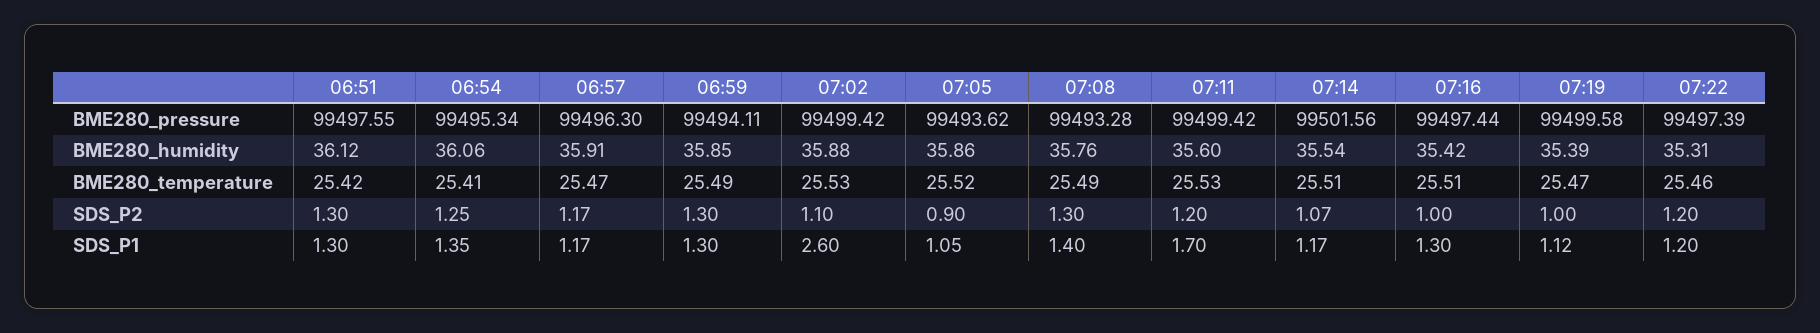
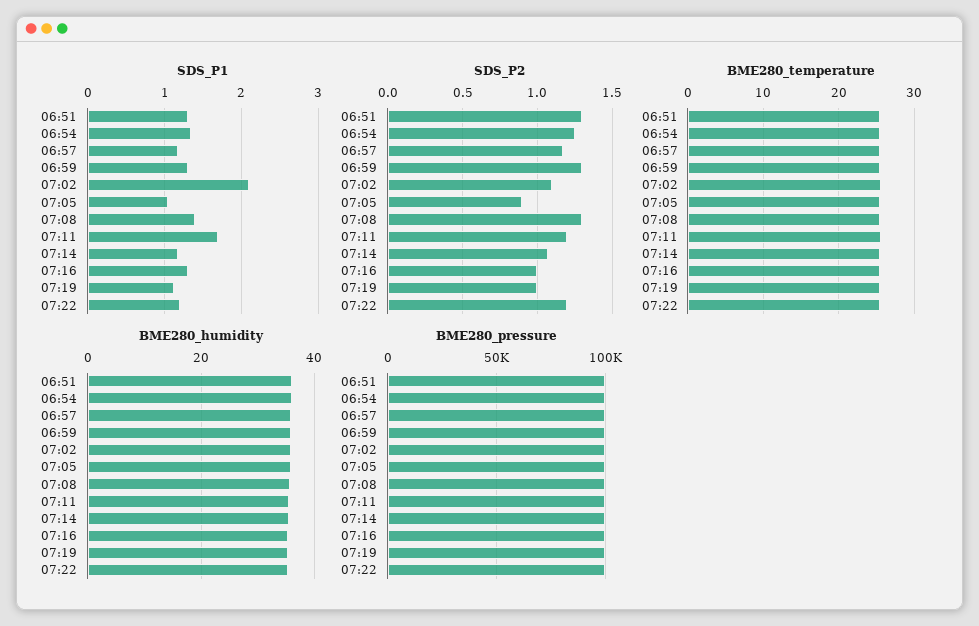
  {
    "BME280_pressure": {
      "06:51": 99497.55,
      "06:54": 99495.34,
      "06:57": 99496.3,
      "06:59": 99494.11,
      "07:02": 99499.42,
      "07:05": 99493.62,
      "07:08": 99493.28,
      "07:11": 99499.42,
      "07:14": 99501.56,
      "07:16": 99497.44,
      "07:19": 99499.58,
      "07:22": 99497.39
    },
    "BME280_humidity": {
      "06:51": 36.12,
      "06:54": 36.06,
      "06:57": 35.91,
      "06:59": 35.85,
      "07:02": 35.88,
      "07:05": 35.86,
      "07:08": 35.76,
      "07:11": 35.6,
      "07:14": 35.54,
      "07:16": 35.42,
      "07:19": 35.39,
      "07:22": 35.31
    },
    "BME280_temperature": {
      "06:51": 25.42,
      "06:54": 25.41,
      "06:57": 25.47,
      "06:59": 25.49,
      "07:02": 25.53,
      "07:05": 25.52,
      "07:08": 25.49,
      "07:11": 25.53,
      "07:14": 25.51,
      "07:16": 25.51,
      "07:19": 25.47,
      "07:22": 25.46
    },
    "SDS_P2": {
      "06:51": 1.3,
      "06:54": 1.25,
      "06:57": 1.17,
      "06:59": 1.3,
      "07:02": 1.1,
      "07:05": 0.9,
      "07:08": 1.3,
      "07:11": 1.2,
      "07:14": 1.07,
      "07:16": 1,
      "07:19": 1,
      "07:22": 1.2
    },
    "SDS_P1": {
      "06:51": 1.3,
      "06:54": 1.35,
      "06:57": 1.17,
      "06:59": 1.3,
-     "07:02": 2.6,
+     "07:02": 2.1,
      "07:05": 1.05,
      "07:08": 1.4,
      "07:11": 1.7,
      "07:14": 1.17,
      "07:16": 1.3,
      "07:19": 1.12,
      "07:22": 1.2
    }
  }

